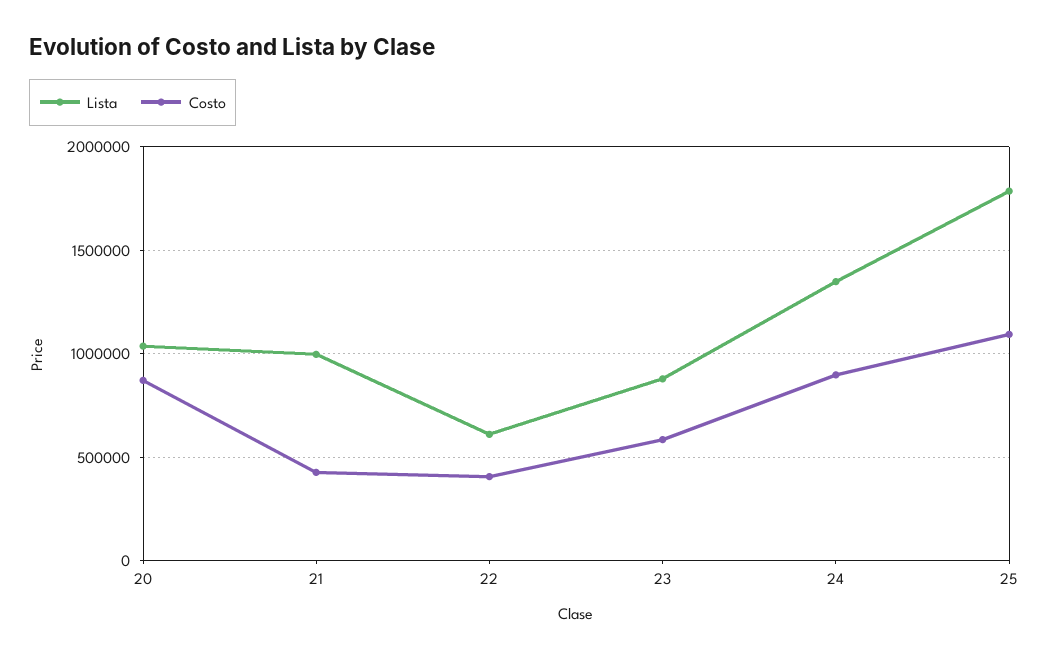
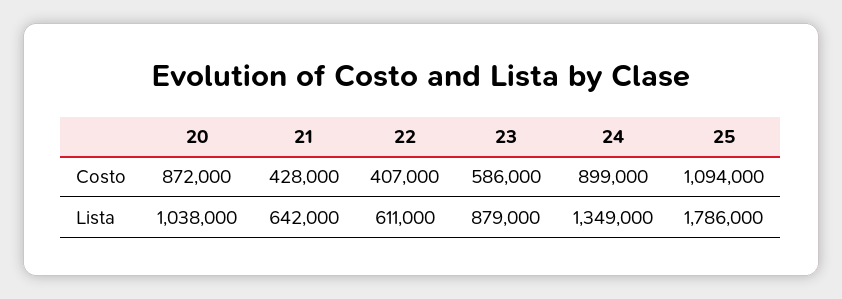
  {
    "Lista": {
      "20": 1038000,
-     "21": 1000000,
+     "21": 642000,
      "22": 611000,
      "23": 879000,
      "24": 1349000,
      "25": 1786000
    },
    "Costo": {
      "20": 872000,
      "21": 428000,
      "22": 407000,
      "23": 586000,
      "24": 899000,
      "25": 1094000
    }
  }

